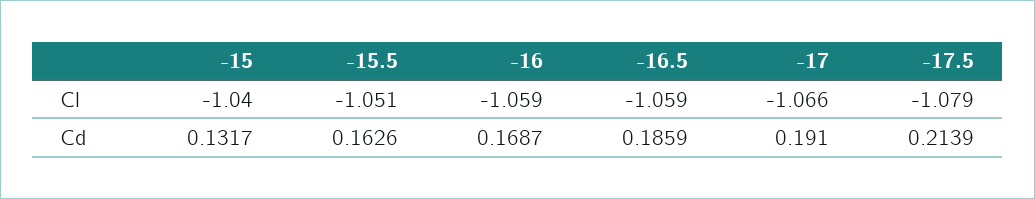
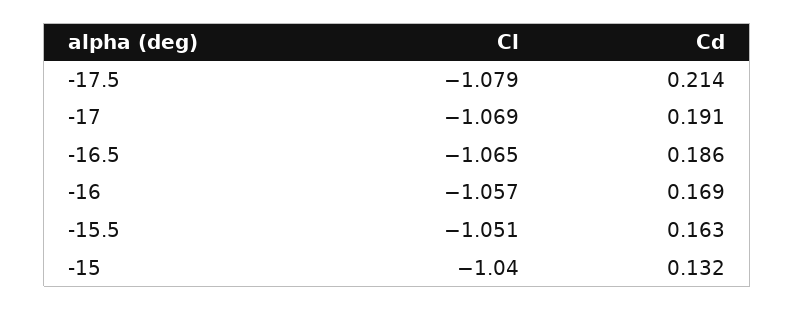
  {
    "-15": {
      "Cl": -1.04,
      "Cd": 0.1317
    },
    "-15.5": {
      "Cl": -1.051,
      "Cd": 0.1626
    },
    "-16": {
-     "Cl": -1.059,
+     "Cl": -1.057,
      "Cd": 0.1687
    },
    "-16.5": {
-     "Cl": -1.059,
+     "Cl": -1.065,
      "Cd": 0.1859
    },
    "-17": {
-     "Cl": -1.066,
+     "Cl": -1.069,
      "Cd": 0.191
    },
    "-17.5": {
      "Cl": -1.079,
      "Cd": 0.2139
    }
  }

